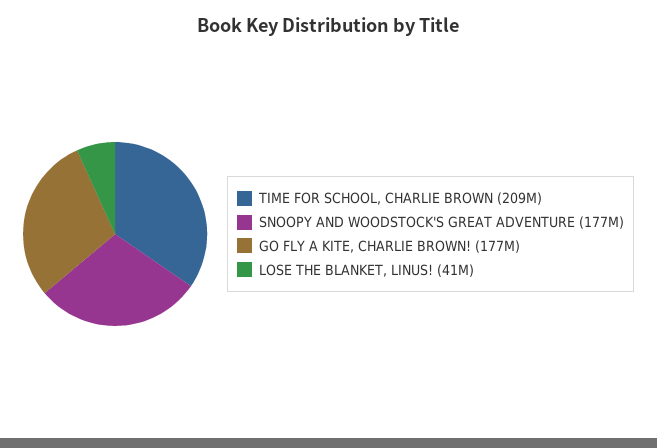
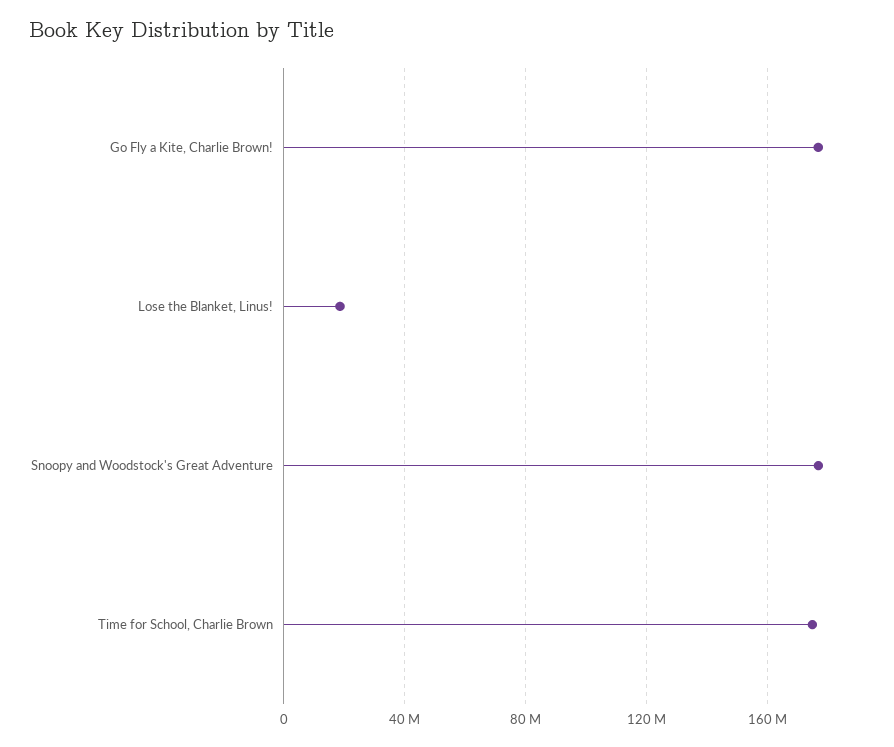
  {
-   "TIME FOR SCHOOL, CHARLIE BROWN": 209000000,
+   "TIME FOR SCHOOL, CHARLIE BROWN": 175000000,
    "SNOOPY AND WOODSTOCK'S GREAT ADVENTURE": 177000000,
    "GO FLY A KITE, CHARLIE BROWN!": 177000000,
-   "LOSE THE BLANKET, LINUS!": 41000000
+   "LOSE THE BLANKET, LINUS!": 20000000
  }

